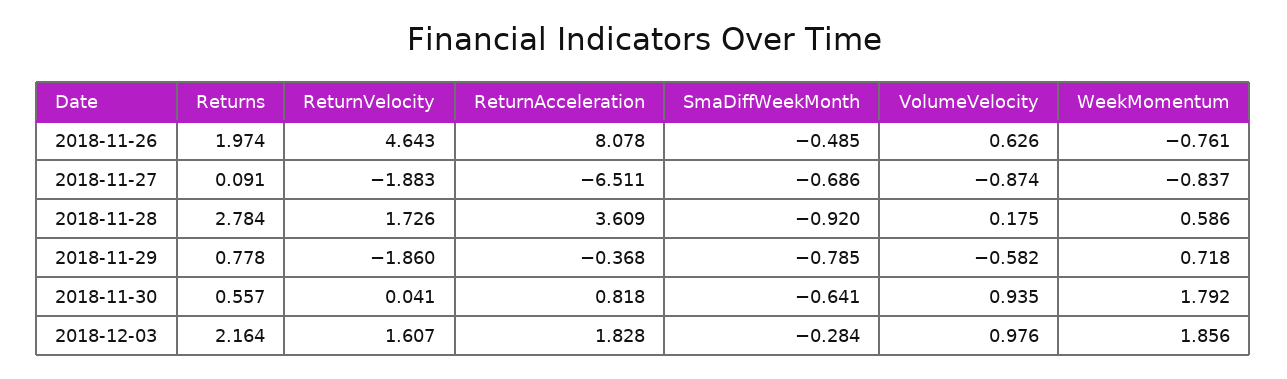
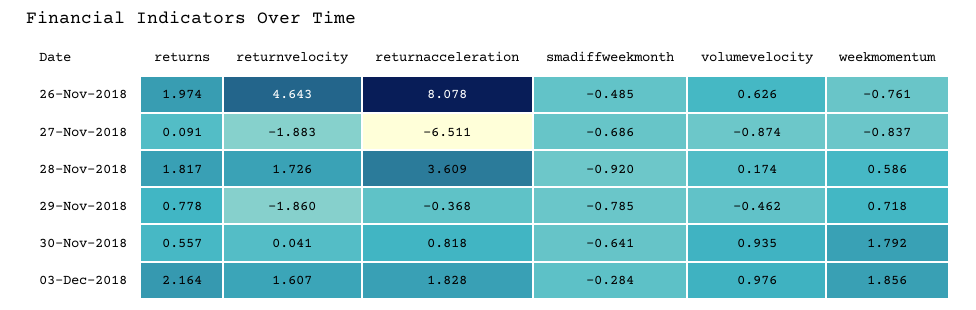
  {
    "Returns": {
      "2018-11-26": 1.974,
      "2018-11-27": 0.091,
-     "2018-11-28": 2.784,
+     "2018-11-28": 1.817,
      "2018-11-29": 0.778,
      "2018-11-30": 0.557,
      "2018-12-03": 2.164
    },
    "ReturnVelocity": {
      "2018-11-26": 4.643,
      "2018-11-27": -1.883,
      "2018-11-28": 1.726,
      "2018-11-29": -1.86,
      "2018-11-30": 0.041,
      "2018-12-03": 1.607
    },
    "ReturnAcceleration": {
      "2018-11-26": 8.078,
      "2018-11-27": -6.511,
      "2018-11-28": 3.609,
      "2018-11-29": -0.368,
      "2018-11-30": 0.818,
      "2018-12-03": 1.828
    },
    "SmaDiffWeekMonth": {
      "2018-11-26": -0.485,
      "2018-11-27": -0.686,
      "2018-11-28": -0.92,
      "2018-11-29": -0.785,
      "2018-11-30": -0.641,
      "2018-12-03": -0.284
    },
    "VolumeVelocity": {
      "2018-11-26": 0.626,
      "2018-11-27": -0.874,
-     "2018-11-28": 0.175,
+     "2018-11-28": 0.174,
-     "2018-11-29": -0.582,
+     "2018-11-29": -0.462,
      "2018-11-30": 0.935,
      "2018-12-03": 0.976
    },
    "WeekMomentum": {
      "2018-11-26": -0.761,
      "2018-11-27": -0.837,
      "2018-11-28": 0.586,
      "2018-11-29": 0.718,
      "2018-11-30": 1.792,
      "2018-12-03": 1.856
    }
  }

